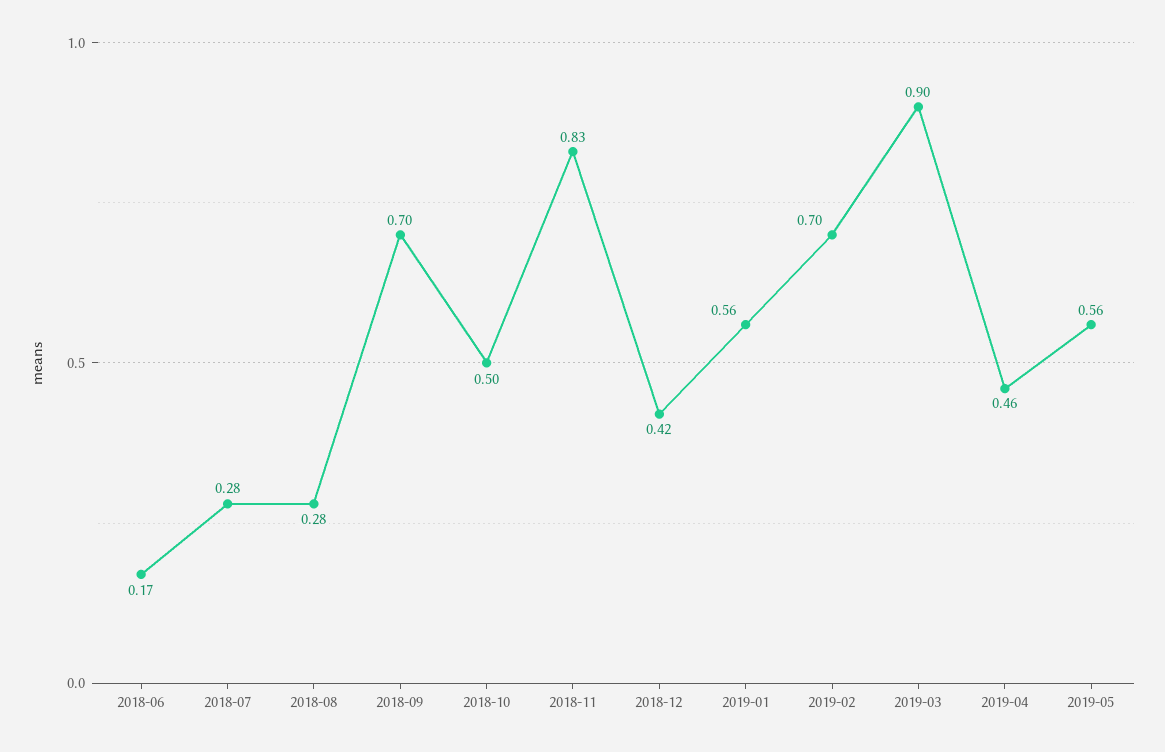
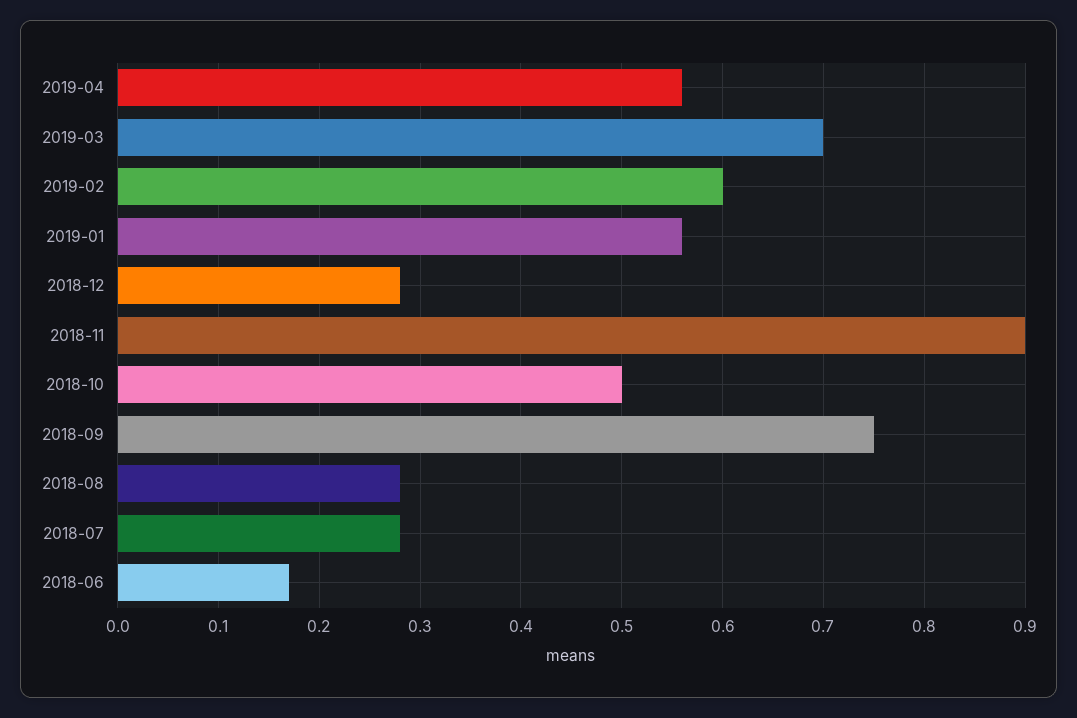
  {
    "2018-06": 0.17,
    "2018-07": 0.28,
    "2018-08": 0.28,
-   "2018-09": 0.7,
+   "2018-09": 0.75,
    "2018-10": 0.5,
-   "2018-11": 0.83,
+   "2018-11": 0.9,
-   "2018-12": 0.42,
+   "2018-12": 0.28,
    "2019-01": 0.56,
-   "2019-02": 0.7,
+   "2019-02": 0.6,
-   "2019-03": 0.9,
+   "2019-03": 0.7,
-   "2019-04": 0.46,
+   "2019-04": 0.56
-   "2019-05": 0.56
  }

